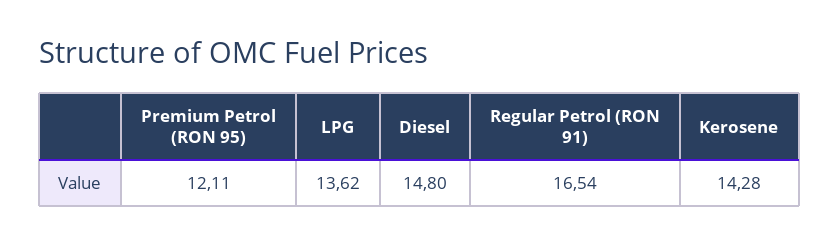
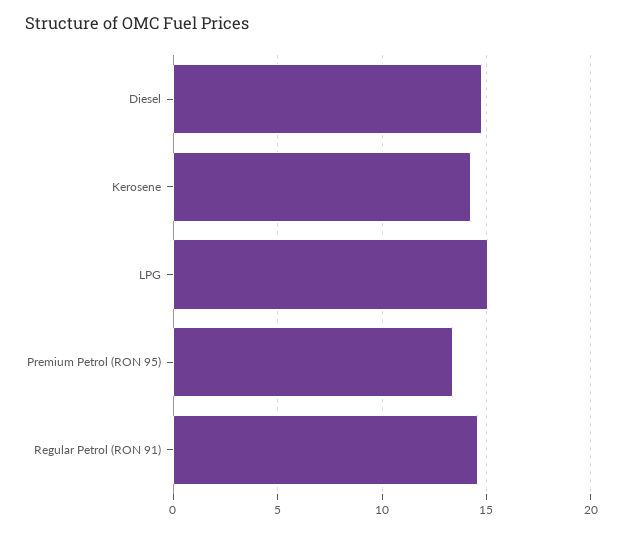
  {
-   "Premium Petrol (RON 95)": 12.11,
+   "Premium Petrol (RON 95)": 13.5,
-   "LPG": 13.62,
+   "LPG": 15,
    "Diesel": 14.8,
-   "Regular Petrol (RON 91)": 16.54,
+   "Regular Petrol (RON 91)": 14.5,
    "Kerosene": 14.28
  }

